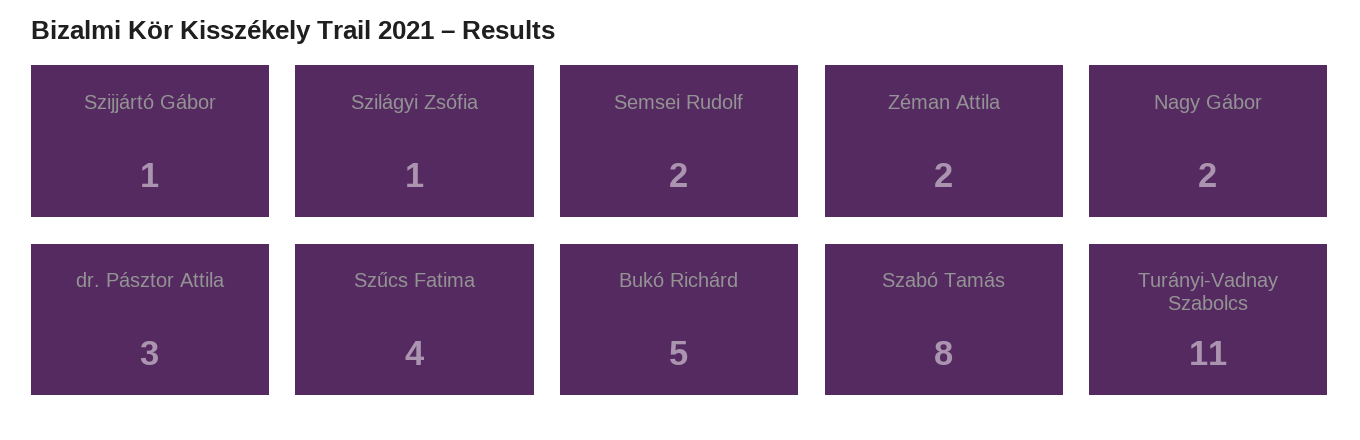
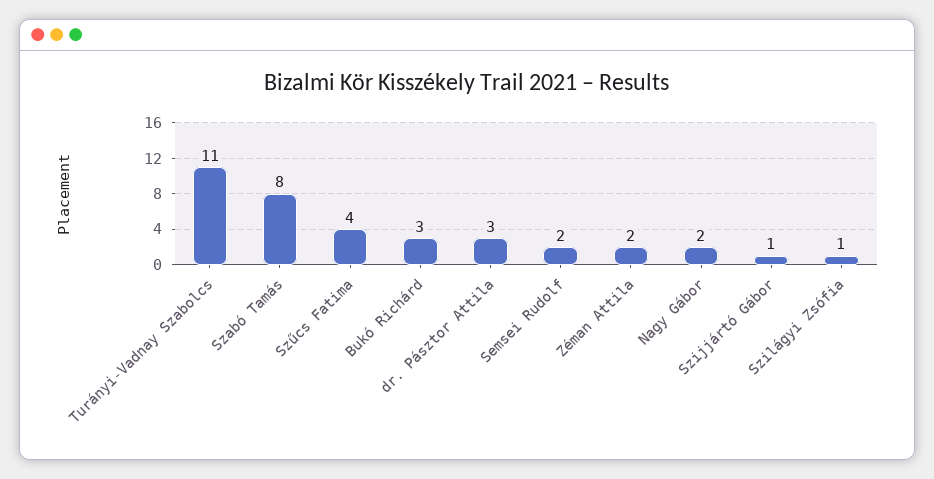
  {
    "Szijjártó Gábor": 1,
    "Szilágyi Zsófia": 1,
    "Semsei Rudolf": 2,
    "Zéman Attila": 2,
    "Nagy Gábor": 2,
    "dr. Pásztor Attila": 3,
    "Szűcs Fatima": 4,
-   "Bukó Richárd": 5,
+   "Bukó Richárd": 3,
    "Szabó Tamás": 8,
    "Turányi-Vadnay Szabolcs": 11
  }

